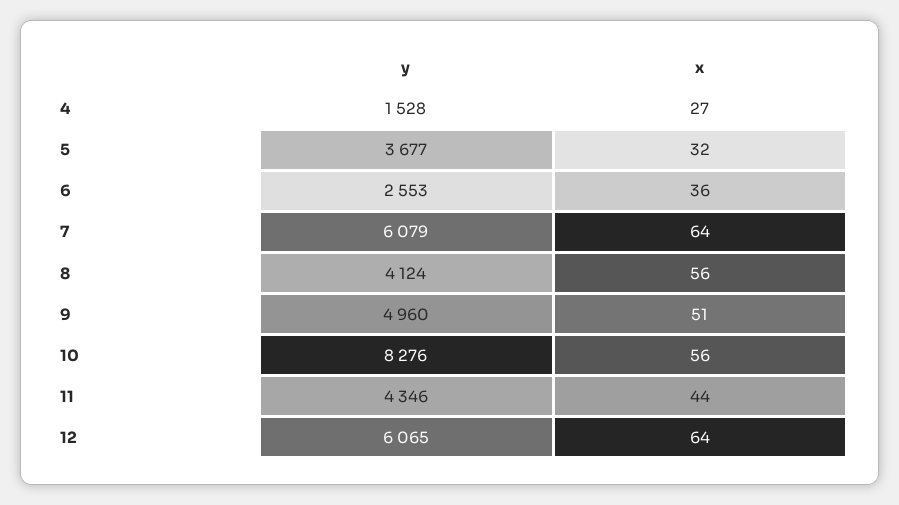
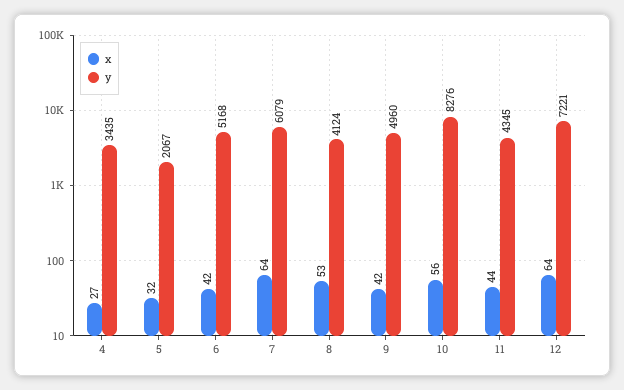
  {
    "y": {
-     "4": 1528,
+     "4": 3435,
-     "5": 3677,
+     "5": 2067,
-     "6": 2553,
+     "6": 5168,
      "7": 6079,
      "8": 4124,
      "9": 4960,
      "10": 8276,
-     "11": 4346,
+     "11": 4345,
-     "12": 6065
+     "12": 7221
    },
    "x": {
      "4": 27,
      "5": 32,
-     "6": 36,
+     "6": 42,
      "7": 64,
-     "8": 56,
+     "8": 53,
-     "9": 51,
+     "9": 42,
      "10": 56,
      "11": 44,
      "12": 64
    }
  }

